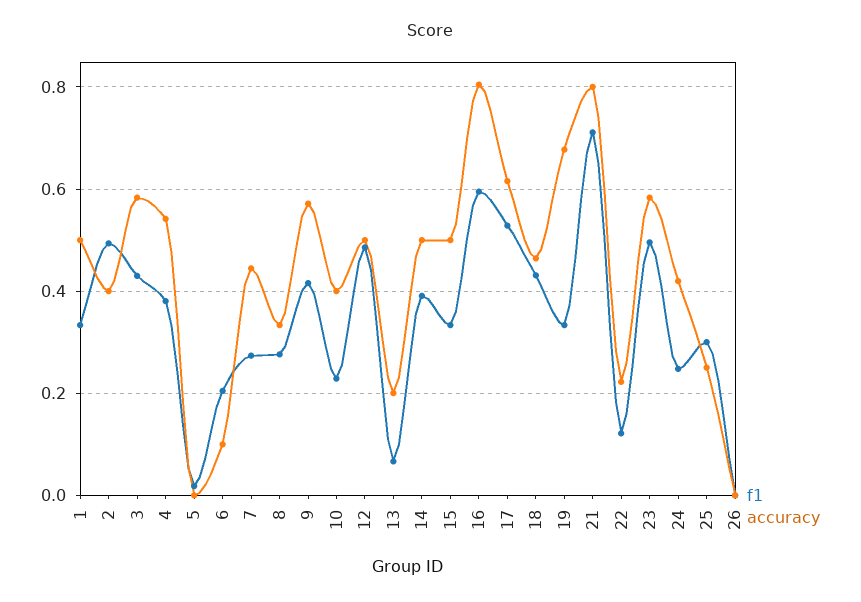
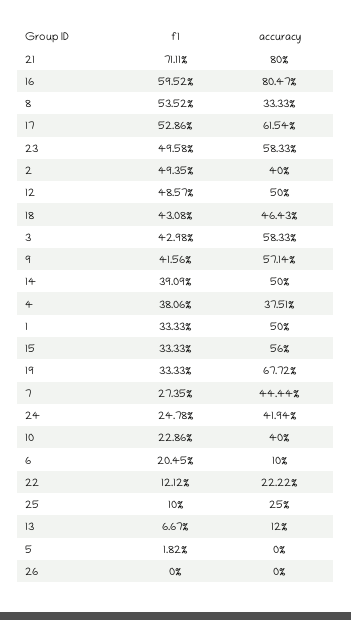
  {
    "f1": {
      "1": 0.3333,
      "2": 0.4935,
      "3": 0.4298,
      "4": 0.3806,
      "5": 0.0182,
      "6": 0.2045,
      "7": 0.2735,
-     "8": 0.28,
+     "8": 0.5352,
      "9": 0.4156,
      "10": 0.2286,
      "12": 0.4857,
      "13": 0.0667,
      "14": 0.3909,
      "15": 0.3333,
      "16": 0.5952,
      "17": 0.5286,
      "18": 0.4308,
      "19": 0.3333,
      "21": 0.7111,
      "22": 0.1212,
      "23": 0.4958,
      "24": 0.2478,
-     "25": 0.3,
+     "25": 0.1,
      "26": 0
    },
    "accuracy": {
      "1": 0.5,
      "2": 0.4,
      "3": 0.5833,
-     "4": 0.54,
+     "4": 0.3751,
      "5": 0,
      "6": 0.1,
      "7": 0.4444,
      "8": 0.3333,
      "9": 0.5714,
      "10": 0.4,
      "12": 0.5,
-     "13": 0.2,
+     "13": 0.12,
      "14": 0.5,
-     "15": 0.5,
+     "15": 0.56,
      "16": 0.8047,
      "17": 0.6154,
      "18": 0.4643,
      "19": 0.6772,
      "21": 0.8,
      "22": 0.2222,
      "23": 0.5833,
      "24": 0.4194,
      "25": 0.25,
      "26": 0
    }
  }

